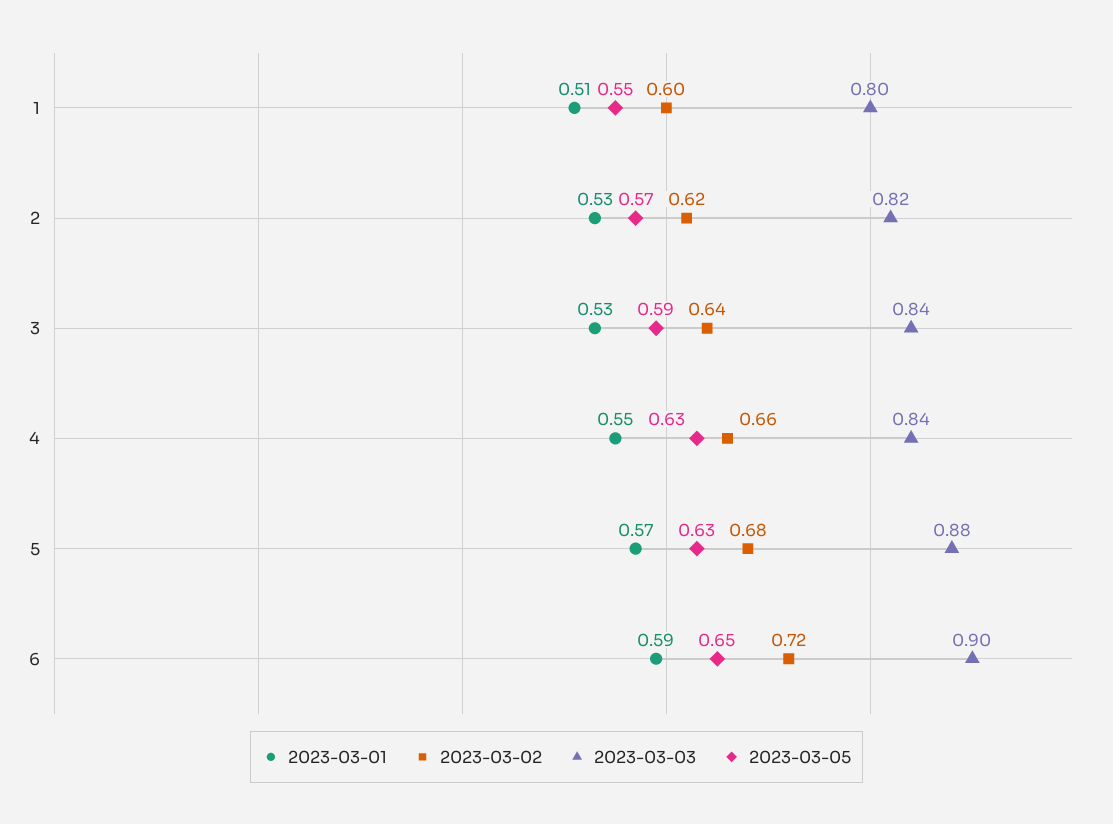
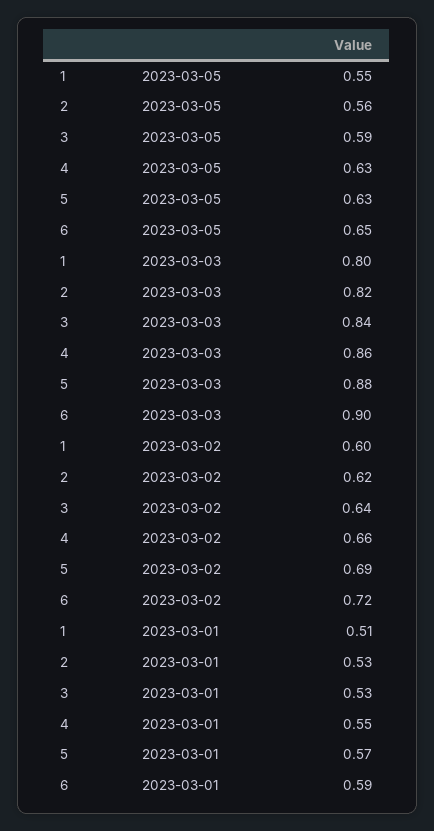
  {
    "2023-03-01": {
      "1": 0.51,
      "2": 0.53,
      "3": 0.53,
      "4": 0.55,
      "5": 0.57,
      "6": 0.59
    },
    "2023-03-02": {
      "1": 0.6,
      "2": 0.62,
      "3": 0.64,
      "4": 0.66,
-     "5": 0.68,
+     "5": 0.69,
      "6": 0.72
    },
    "2023-03-03": {
      "1": 0.8,
      "2": 0.82,
      "3": 0.84,
-     "4": 0.84,
+     "4": 0.86,
      "5": 0.88,
      "6": 0.9
    },
    "2023-03-05": {
      "1": 0.55,
-     "2": 0.57,
+     "2": 0.56,
      "3": 0.59,
      "4": 0.63,
      "5": 0.63,
      "6": 0.65
    }
  }

